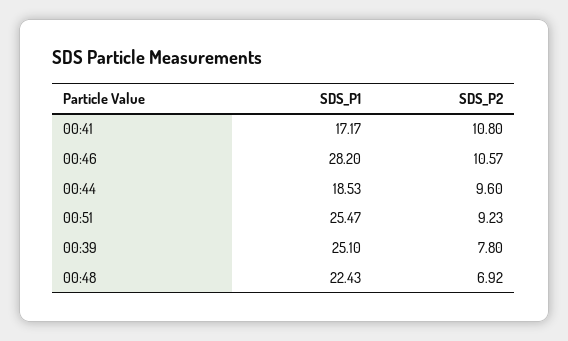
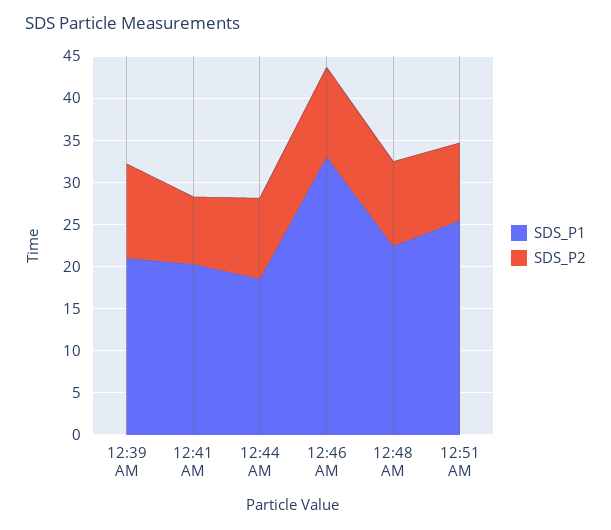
  {
    "SDS_P1": {
-     "00:41": 17.17,
+     "00:41": 20,
-     "00:46": 28.2,
+     "00:46": 33,
      "00:44": 18.53,
      "00:51": 25.47,
-     "00:39": 25.1,
+     "00:39": 21,
      "00:48": 22.43
    },
    "SDS_P2": {
-     "00:41": 10.8,
+     "00:41": 8,
      "00:46": 10.57,
      "00:44": 9.6,
      "00:51": 9.23,
-     "00:39": 7.8,
+     "00:39": 11,
-     "00:48": 6.92
+     "00:48": 10
    }
  }

